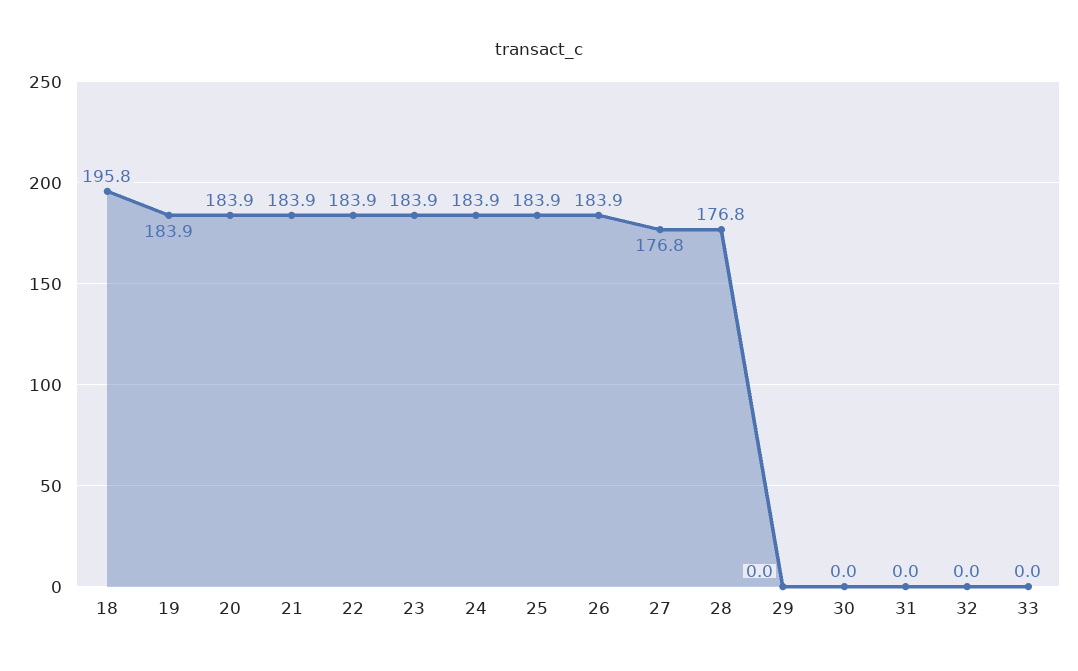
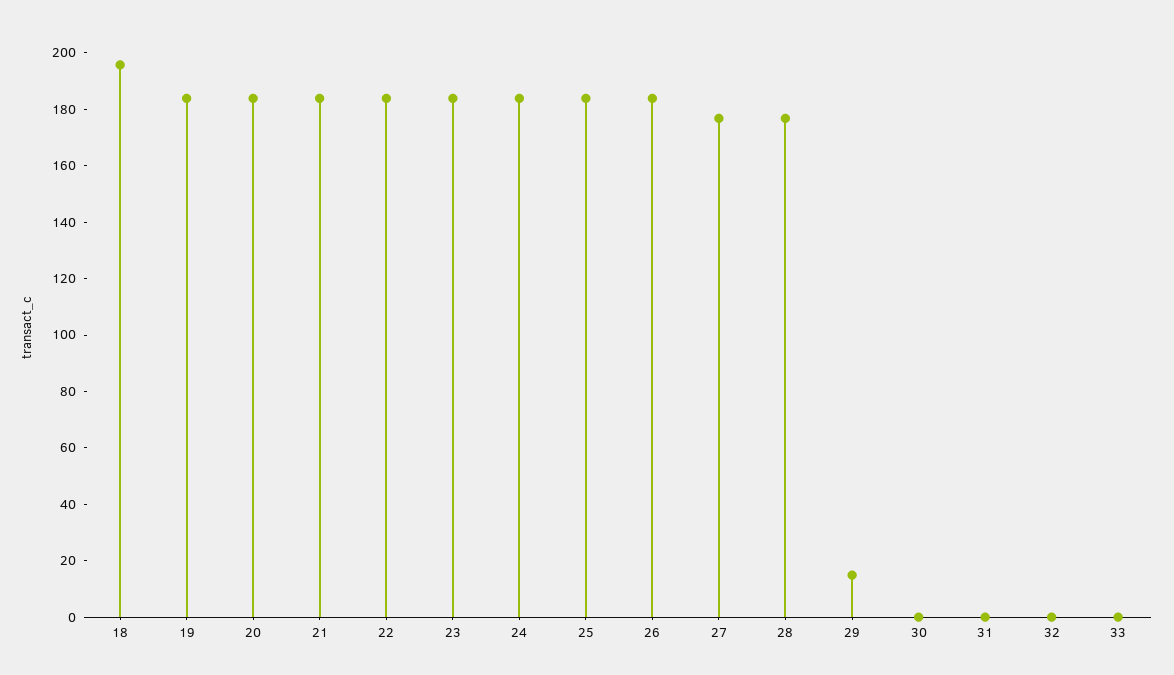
  {
    "18": 195.8,
    "19": 183.9,
    "20": 183.9,
    "21": 183.9,
    "22": 183.9,
    "23": 183.9,
    "24": 183.9,
    "25": 183.9,
    "26": 183.9,
    "27": 176.8,
    "28": 176.8,
-   "29": 0,
+   "29": 15,
    "30": 0,
    "31": 0,
    "32": 0,
    "33": 0
  }

